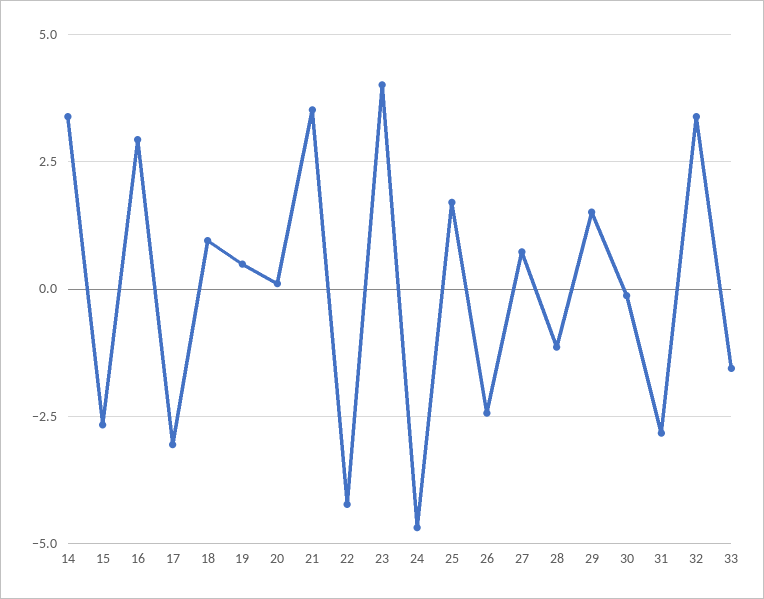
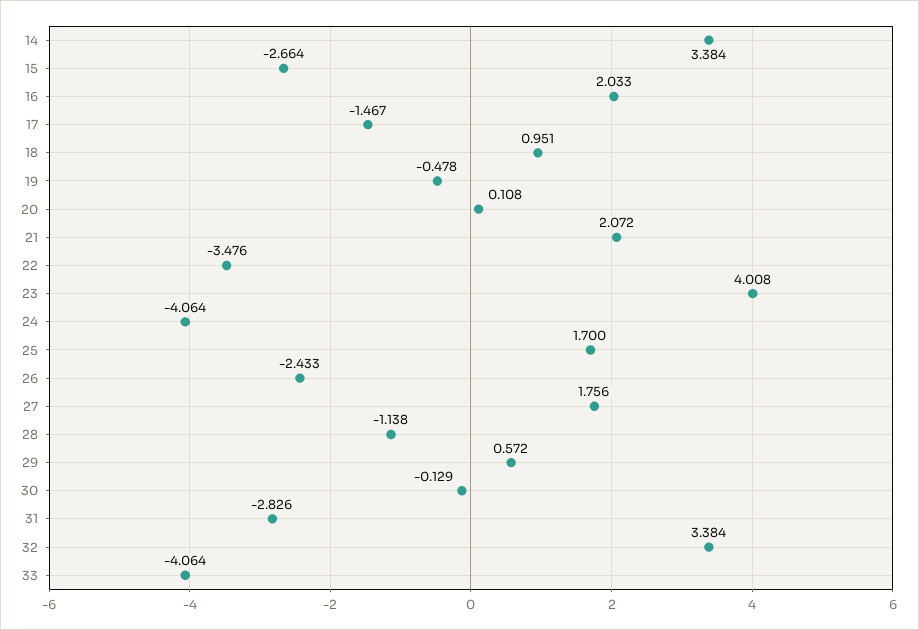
  {
    "14": 3.384,
    "15": -2.664,
-   "16": 3,
+   "16": 2.033,
-   "17": -3,
+   "17": -1.467,
    "18": 0.951,
-   "19": 0.5,
+   "19": -0.478,
    "20": 0.108,
-   "21": 3.5,
+   "21": 2.072,
-   "22": -4.25,
+   "22": -3.476,
    "23": 4.008,
-   "24": -4.75,
+   "24": -4.064,
    "25": 1.7,
    "26": -2.433,
-   "27": 0.75,
+   "27": 1.756,
    "28": -1.138,
-   "29": 1.5,
+   "29": 0.572,
    "30": -0.129,
    "31": -2.826,
    "32": 3.384,
-   "33": -1.5
+   "33": -4.064
  }

